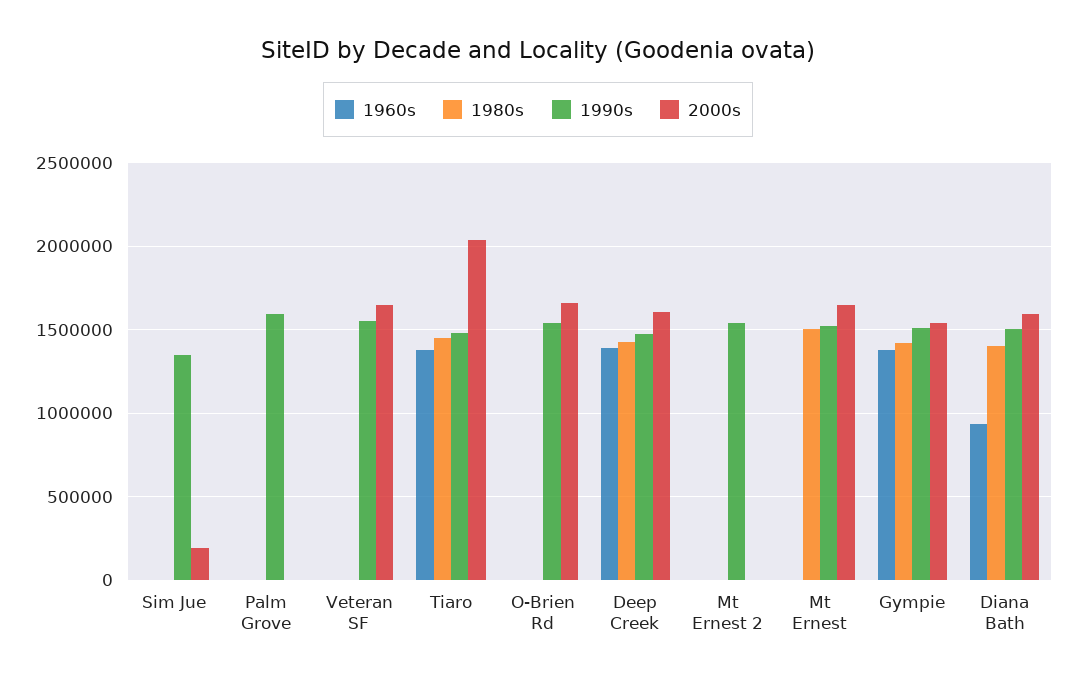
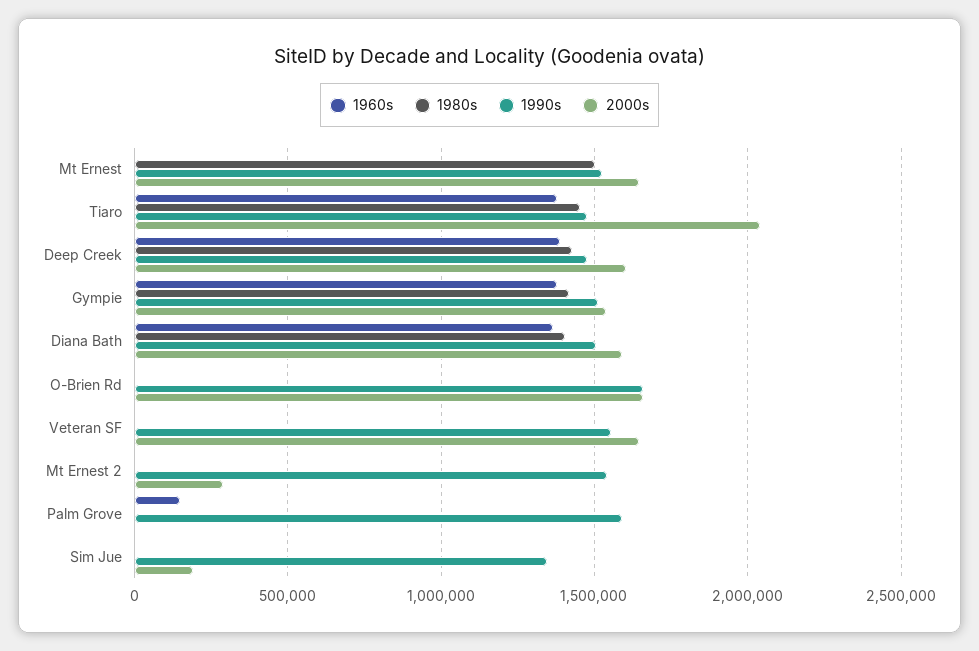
  {
    "1960s": {
      "Sim Jue": 0,
-     "Palm Grove": 0,
+     "Palm Grove": 150000,
      "Veteran SF": 0,
      "Tiaro": 1400000,
      "O-Brien Rd": 0,
      "Deep Creek": 1400000,
      "Mt Ernest 2": 0,
      "Mt Ernest": 0,
      "Gympie": 1400000,
-     "Diana Bath": 950000
+     "Diana Bath": 1350000
    },
    "1980s": {
      "Sim Jue": 0,
      "Palm Grove": 0,
      "Veteran SF": 0,
      "Tiaro": 1450000,
      "O-Brien Rd": 0,
      "Deep Creek": 1450000,
      "Mt Ernest 2": 0,
      "Mt Ernest": 1500000,
      "Gympie": 1400000,
      "Diana Bath": 1400000
    },
    "1990s": {
      "Sim Jue": 1350000,
      "Palm Grove": 1600000,
      "Veteran SF": 1550000,
      "Tiaro": 1500000,
-     "O-Brien Rd": 1550000,
+     "O-Brien Rd": 1650000,
      "Deep Creek": 1450000,
      "Mt Ernest 2": 1550000,
      "Mt Ernest": 1500000,
      "Gympie": 1500000,
      "Diana Bath": 1500000
    },
    "2000s": {
      "Sim Jue": 200000,
      "Palm Grove": 0,
      "Veteran SF": 1650000,
      "Tiaro": 2050000,
      "O-Brien Rd": 1650000,
      "Deep Creek": 1600000,
-     "Mt Ernest 2": 0,
+     "Mt Ernest 2": 300000,
      "Mt Ernest": 1650000,
      "Gympie": 1550000,
      "Diana Bath": 1600000
    }
  }

